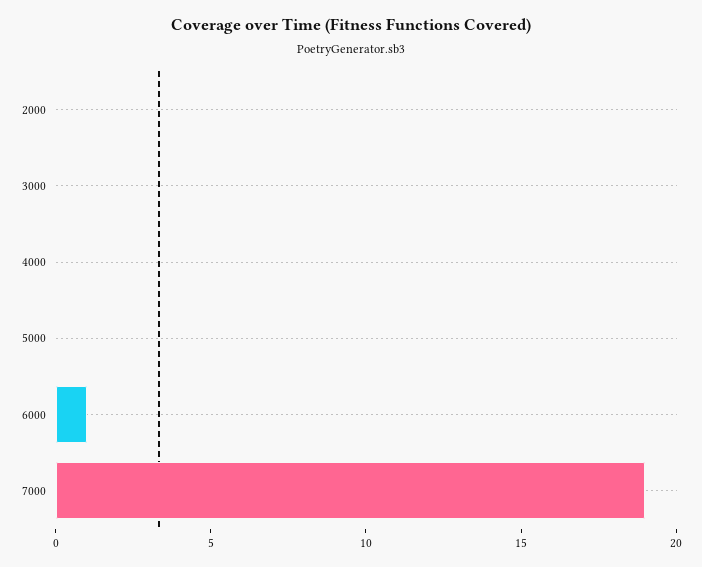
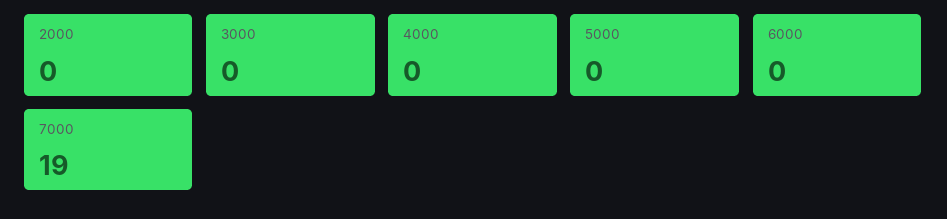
  {
    "2000": 0,
    "3000": 0,
    "4000": 0,
    "5000": 0,
-   "6000": 1,
+   "6000": 0,
    "7000": 19
  }

